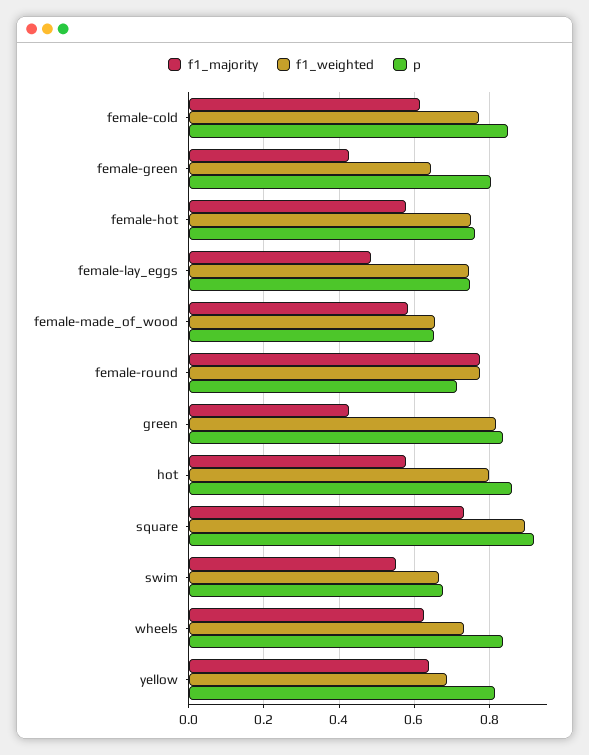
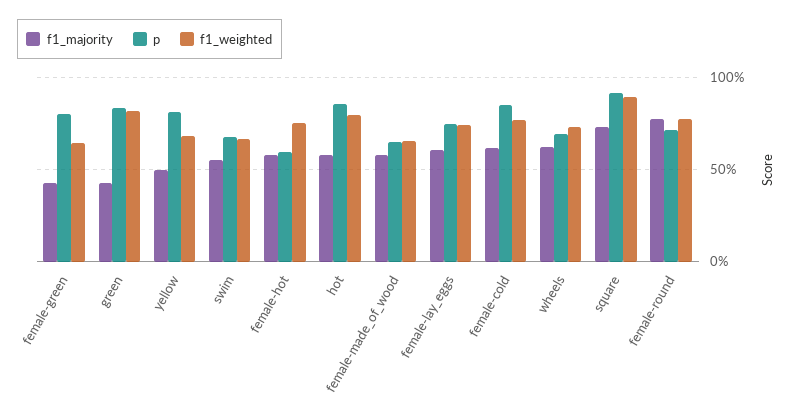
  {
    "f1_majority": {
      "female-cold": 0.62,
      "female-green": 0.42,
      "female-hot": 0.58,
-     "female-lay_eggs": 0.48,
+     "female-lay_eggs": 0.6,
      "female-made_of_wood": 0.58,
      "female-round": 0.78,
      "green": 0.42,
      "hot": 0.58,
      "square": 0.74,
      "swim": 0.56,
      "wheels": 0.62,
-     "yellow": 0.64
+     "yellow": 0.5
    },
    "f1_weighted": {
      "female-cold": 0.78,
      "female-green": 0.64,
      "female-hot": 0.76,
      "female-lay_eggs": 0.74,
      "female-made_of_wood": 0.66,
      "female-round": 0.78,
      "green": 0.82,
      "hot": 0.8,
      "square": 0.9,
      "swim": 0.66,
      "wheels": 0.74,
      "yellow": 0.68
    },
    "p": {
      "female-cold": 0.84,
      "female-green": 0.8,
-     "female-hot": 0.76,
+     "female-hot": 0.6,
      "female-lay_eggs": 0.74,
      "female-made_of_wood": 0.66,
      "female-round": 0.72,
      "green": 0.84,
      "hot": 0.86,
      "square": 0.92,
      "swim": 0.68,
-     "wheels": 0.84,
+     "wheels": 0.7,
      "yellow": 0.82
    }
  }

